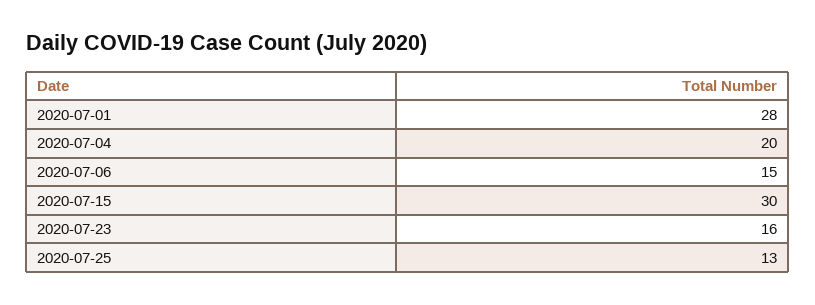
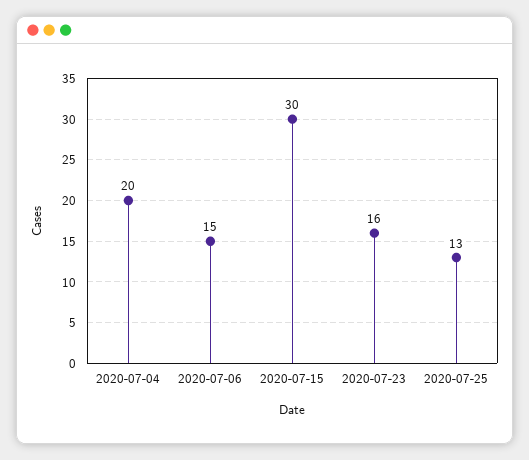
  {
-   "2020-07-01": 28,
    "2020-07-04": 20,
    "2020-07-06": 15,
    "2020-07-15": 30,
    "2020-07-23": 16,
    "2020-07-25": 13
  }

